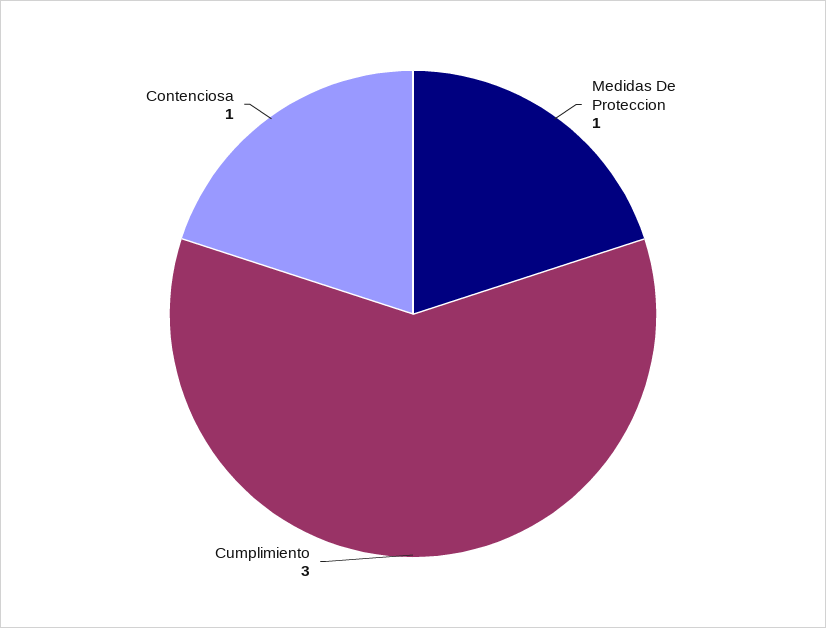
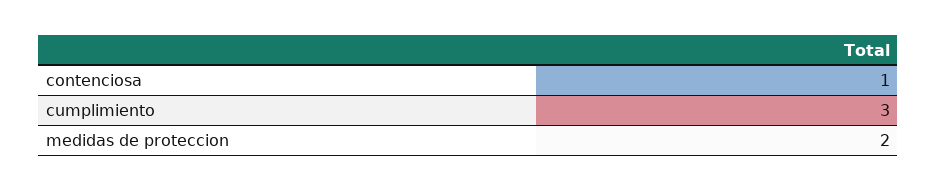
  {
-   "Medidas De Proteccion": 1,
+   "Medidas De Proteccion": 2,
    "Cumplimiento": 3,
    "Contenciosa": 1
  }

